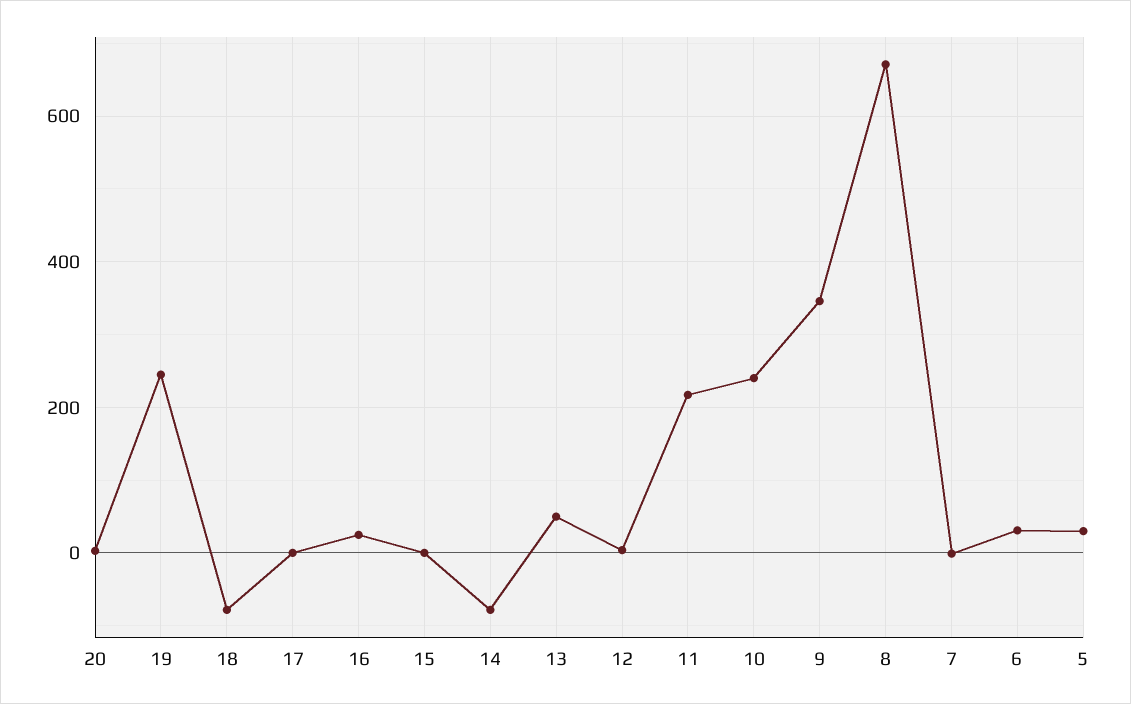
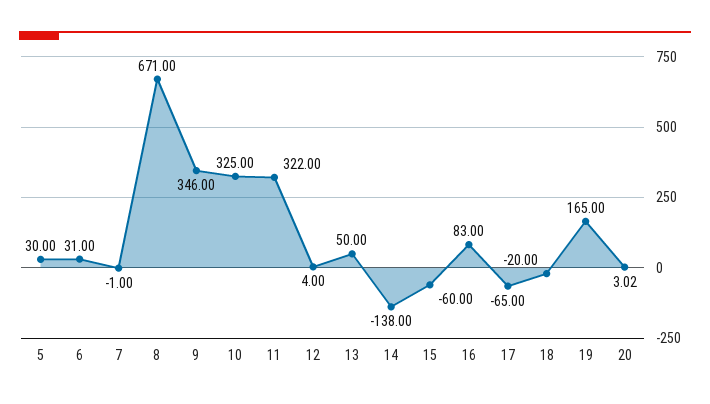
  {
    "20": 3.02,
-   "19": 240,
+   "19": 165,
-   "18": -80,
+   "18": -20,
-   "17": 0,
+   "17": -65,
-   "16": 20,
+   "16": 83,
-   "15": 0,
+   "15": -60,
-   "14": -80,
+   "14": -138,
    "13": 50,
    "12": 4,
-   "11": 220,
+   "11": 322,
-   "10": 240,
+   "10": 325,
    "9": 346,
    "8": 671,
    "7": -1,
    "6": 31,
    "5": 30
  }

